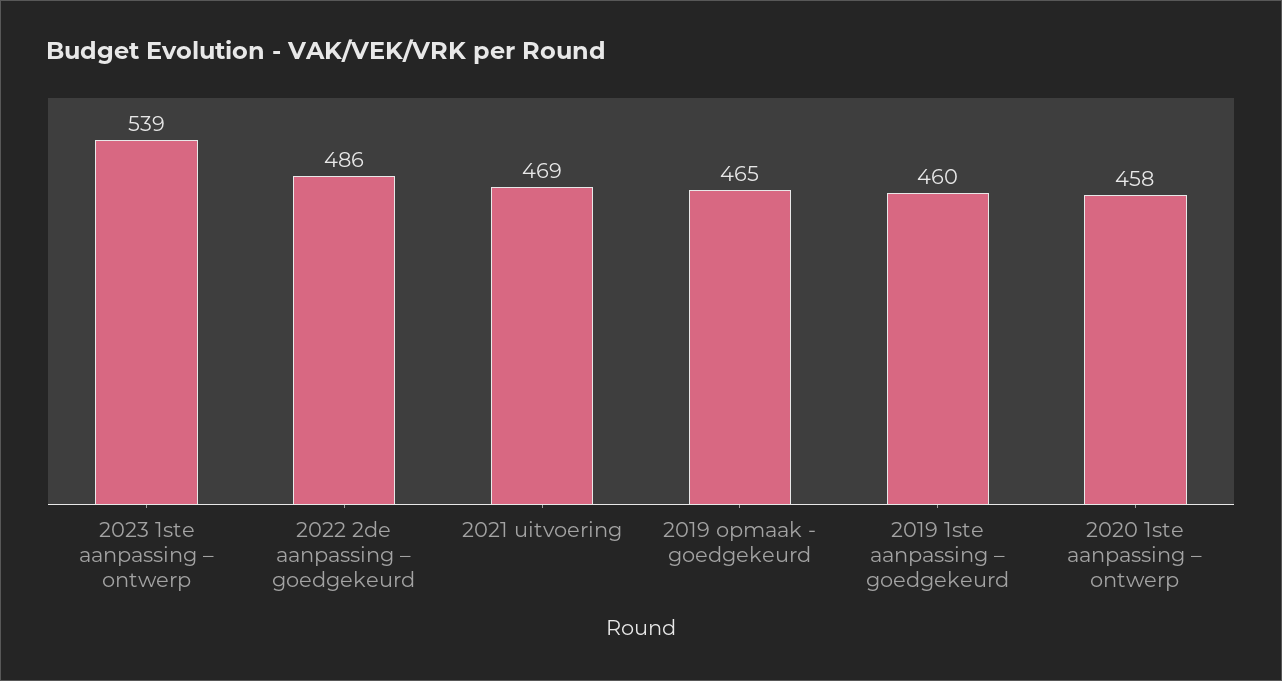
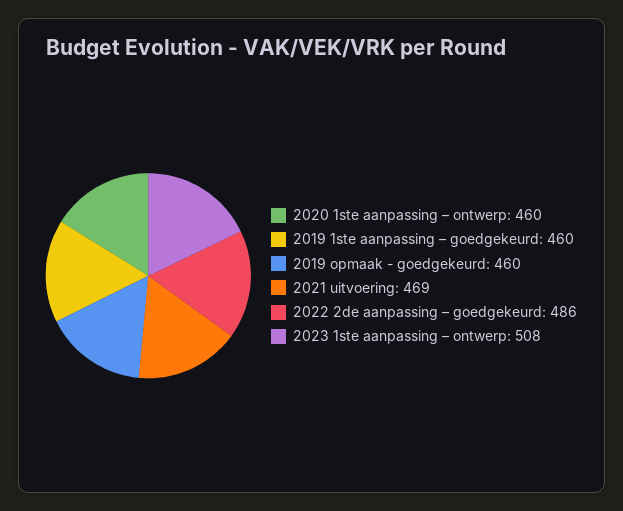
  {
-   "2023 1ste aanpassing – ontwerp": 539,
+   "2023 1ste aanpassing – ontwerp": 508,
    "2022 2de aanpassing – goedgekeurd": 486,
    "2021 uitvoering": 469,
-   "2019 opmaak - goedgekeurd": 465,
+   "2019 opmaak - goedgekeurd": 460,
    "2019 1ste aanpassing – goedgekeurd": 460,
-   "2020 1ste aanpassing – ontwerp": 458
+   "2020 1ste aanpassing – ontwerp": 460
  }

